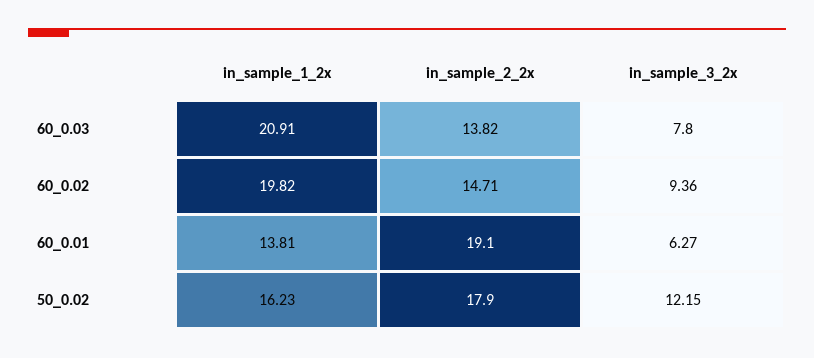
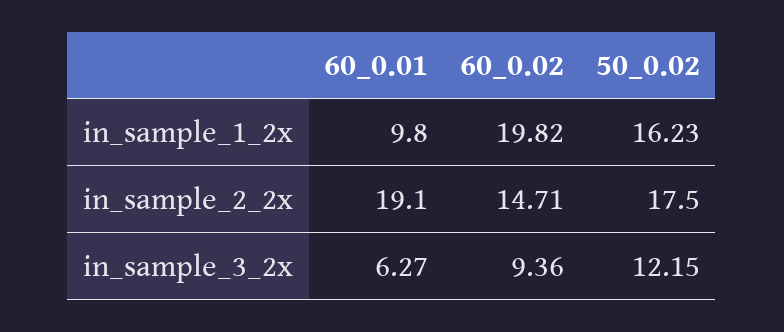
  {
    "in_sample_1_2x": {
-     "60_0.03": 20.91,
      "60_0.02": 19.82,
-     "60_0.01": 13.81,
+     "60_0.01": 9.8,
      "50_0.02": 16.23
    },
    "in_sample_2_2x": {
-     "60_0.03": 13.82,
      "60_0.02": 14.71,
      "60_0.01": 19.1,
-     "50_0.02": 17.9
+     "50_0.02": 17.5
    },
    "in_sample_3_2x": {
-     "60_0.03": 7.8,
      "60_0.02": 9.36,
      "60_0.01": 6.27,
      "50_0.02": 12.15
    }
  }

